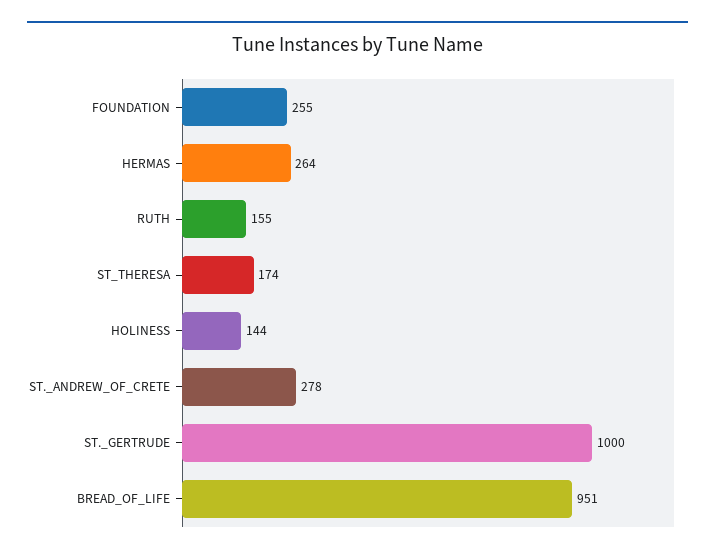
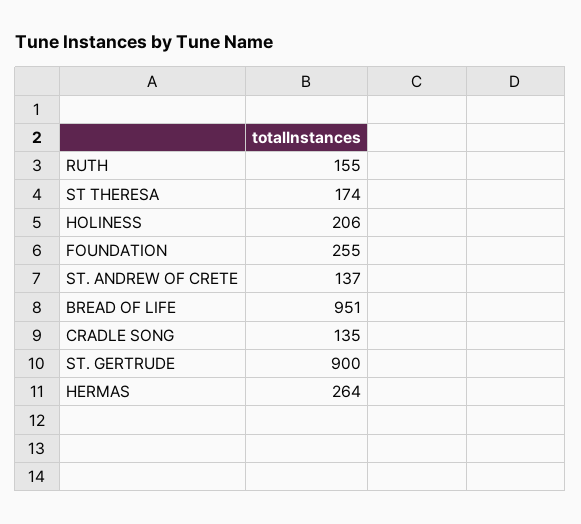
  {
    "FOUNDATION": 255,
    "HERMAS": 264,
    "RUTH": 155,
    "ST_THERESA": 174,
-   "HOLINESS": 144,
+   "HOLINESS": 206,
-   "ST._ANDREW_OF_CRETE": 278,
+   "ST._ANDREW_OF_CRETE": 137,
-   "ST._GERTRUDE": 1000,
+   "ST._GERTRUDE": 900,
-   "BREAD_OF_LIFE": 951
+   "BREAD_OF_LIFE": 951,
+   "CRADLE SONG": 135
  }

